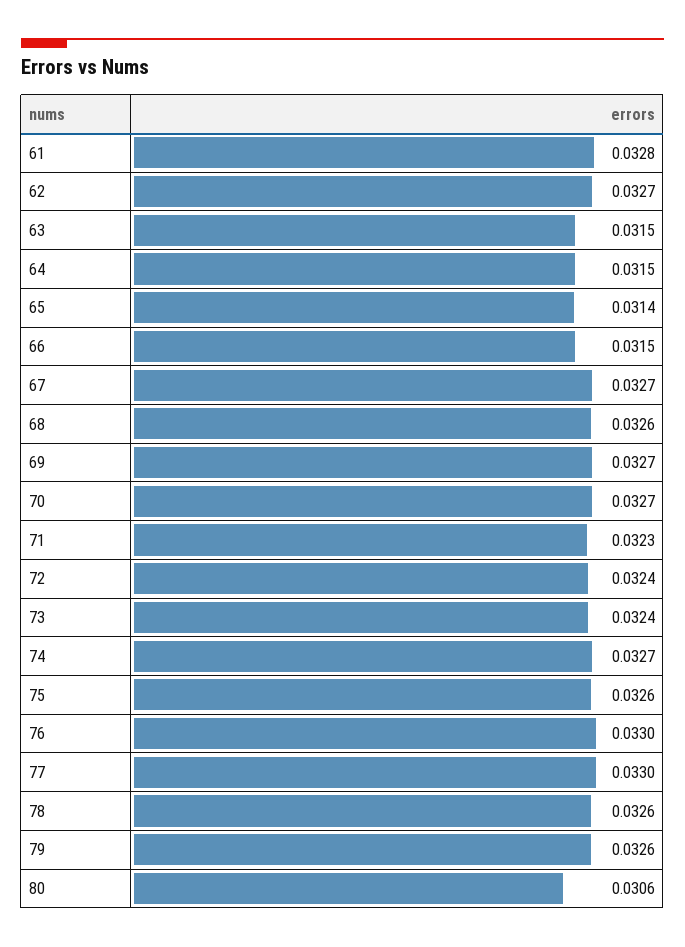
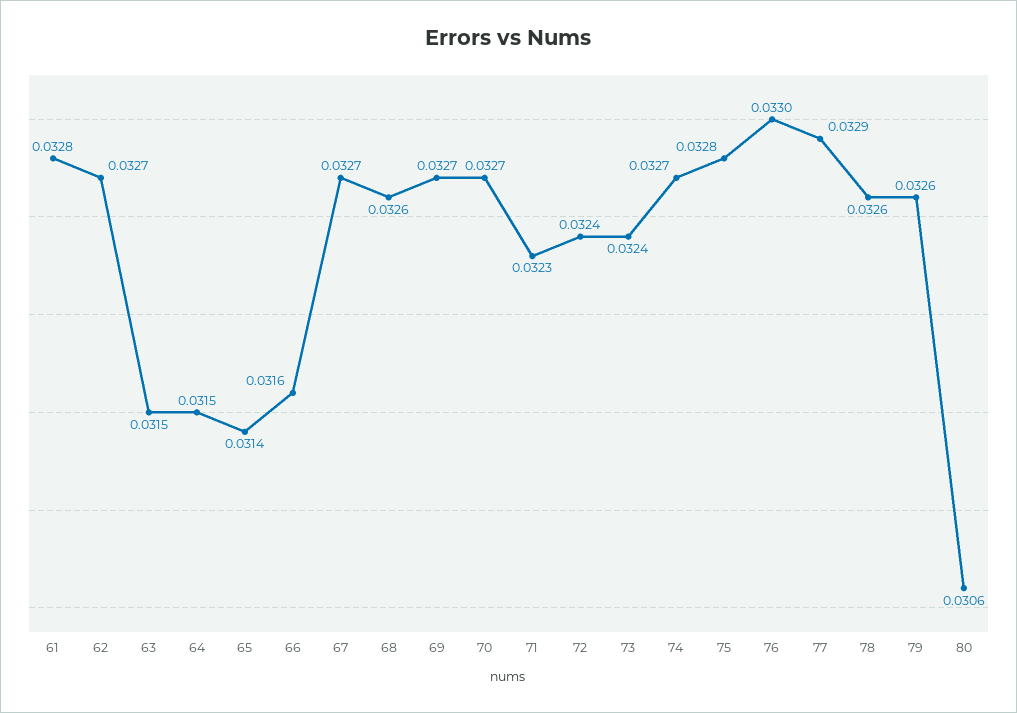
  {
    "61": 0.0328,
    "62": 0.0327,
    "63": 0.0315,
    "64": 0.0315,
    "65": 0.0314,
-   "66": 0.0315,
+   "66": 0.0316,
    "67": 0.0327,
    "68": 0.0326,
    "69": 0.0327,
    "70": 0.0327,
    "71": 0.0323,
    "72": 0.0324,
    "73": 0.0324,
    "74": 0.0327,
-   "75": 0.0326,
+   "75": 0.0328,
    "76": 0.033,
-   "77": 0.033,
+   "77": 0.0329,
    "78": 0.0326,
    "79": 0.0326,
    "80": 0.0306
  }

